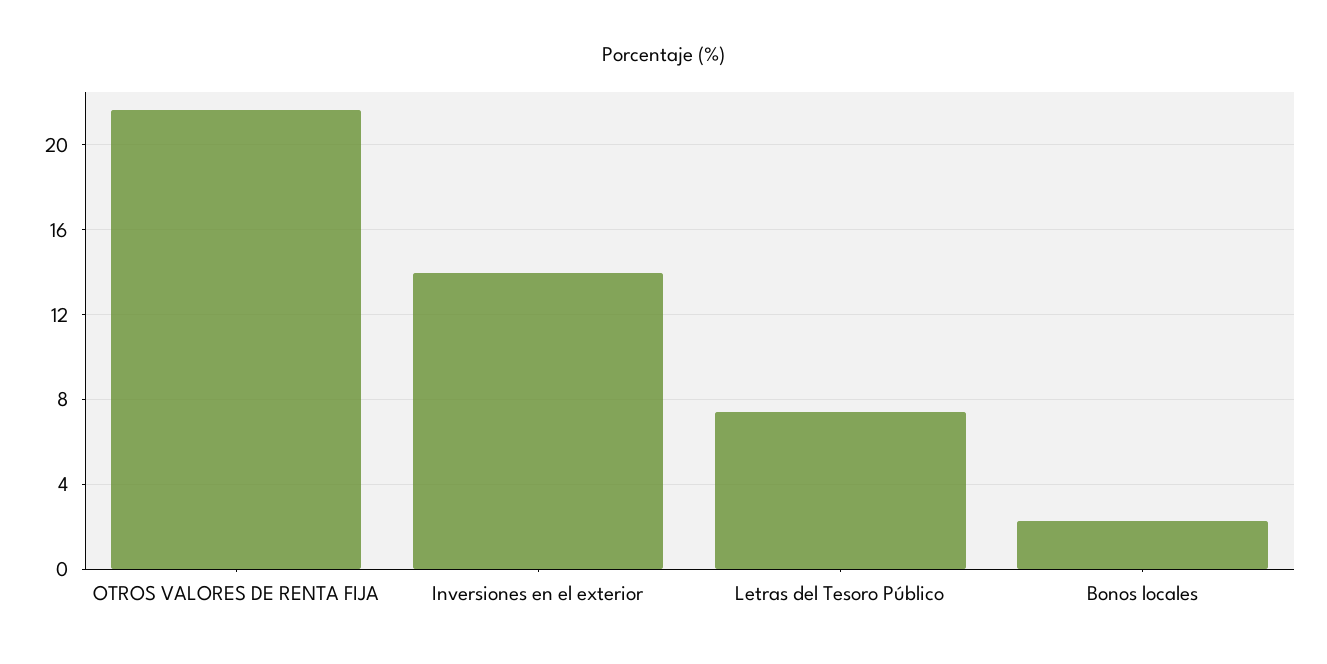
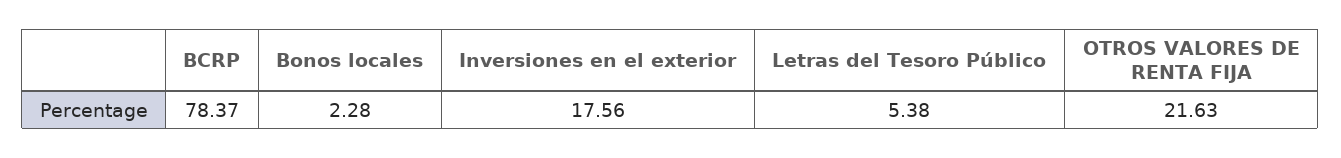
  {
    "OTROS VALORES DE RENTA FIJA": 21.63,
-   "Inversiones en el exterior": 14,
+   "Inversiones en el exterior": 17.56,
-   "Letras del Tesoro Público": 7.5,
+   "Letras del Tesoro Público": 5.38,
-   "Bonos locales": 2.28
+   "Bonos locales": 2.28,
+   "BCRP": 78.37
  }

